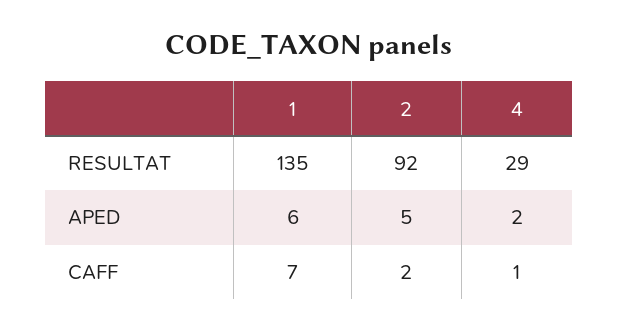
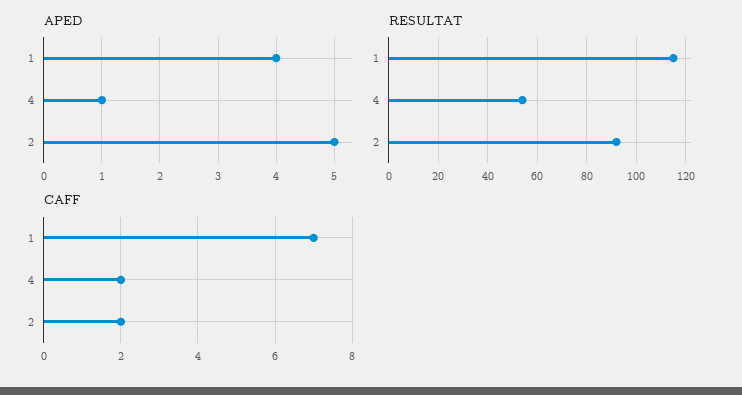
  {
    "RESULTAT": {
-     "1": 135,
+     "1": 115,
      "2": 92,
-     "4": 29
+     "4": 55
    },
    "APED": {
-     "1": 6,
+     "1": 4,
      "2": 5,
-     "4": 2
+     "4": 1
    },
    "CAFF": {
      "1": 7,
      "2": 2,
-     "4": 1
+     "4": 2
    }
  }

